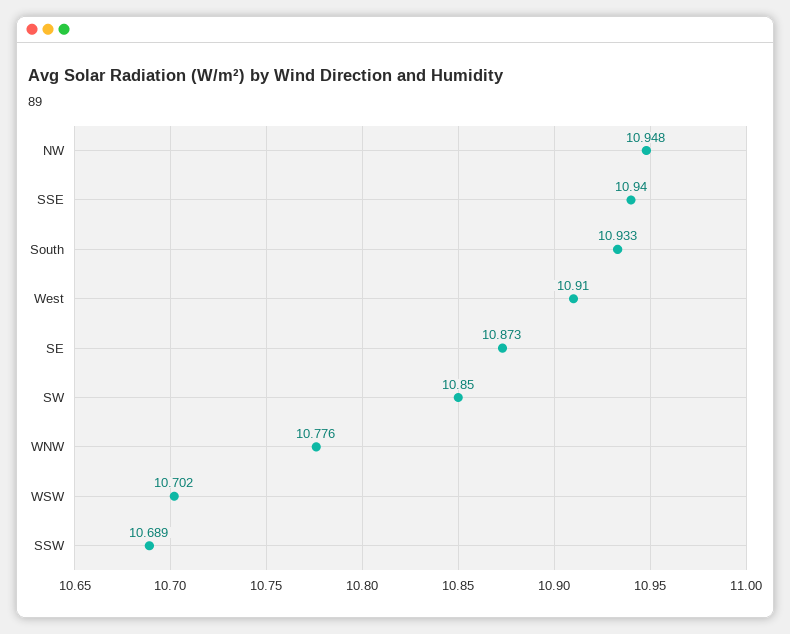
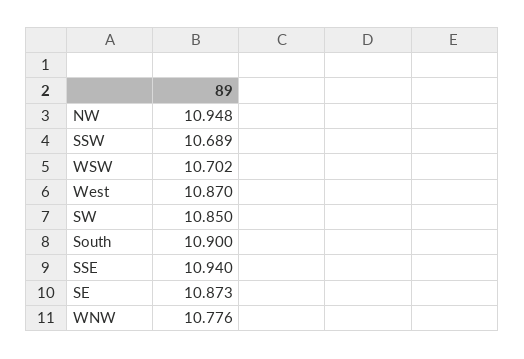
  {
    "NW": 10.948,
    "SSE": 10.94,
-   "South": 10.933,
+   "South": 10.9,
-   "West": 10.91,
+   "West": 10.87,
    "SE": 10.873,
    "SW": 10.85,
    "WNW": 10.776,
    "WSW": 10.702,
    "SSW": 10.689
  }

